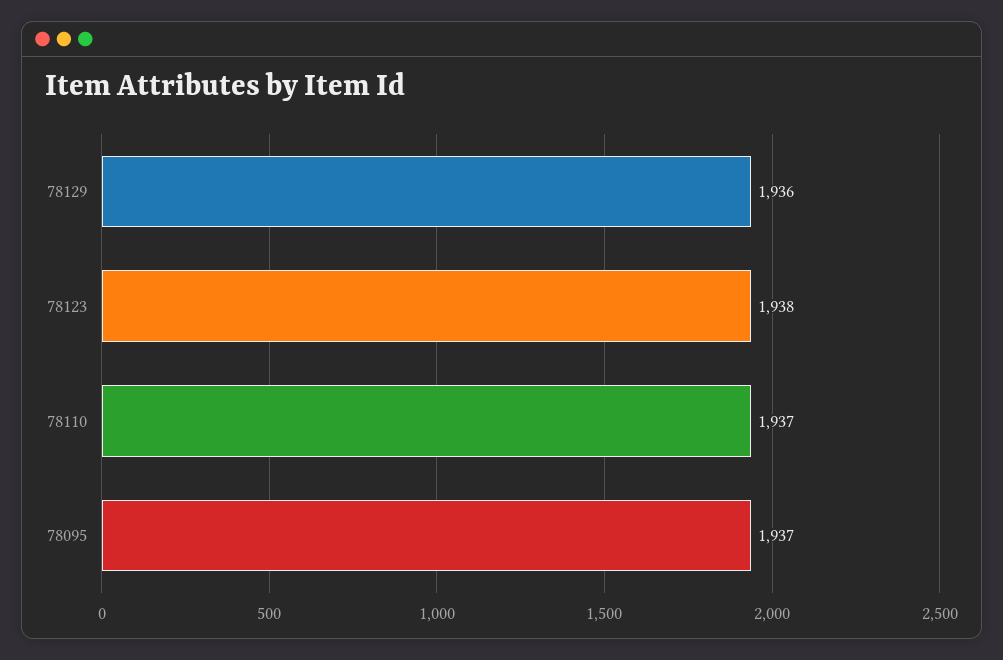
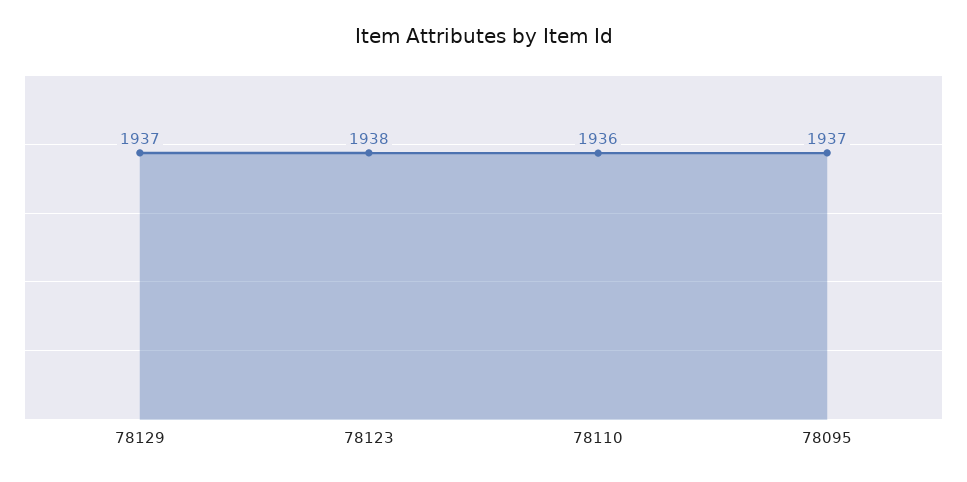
  {
-   "78129": 1936,
+   "78129": 1937,
    "78123": 1938,
-   "78110": 1937,
+   "78110": 1936,
    "78095": 1937
  }

